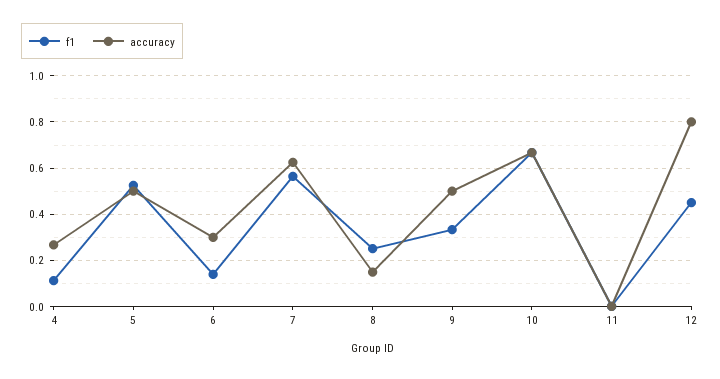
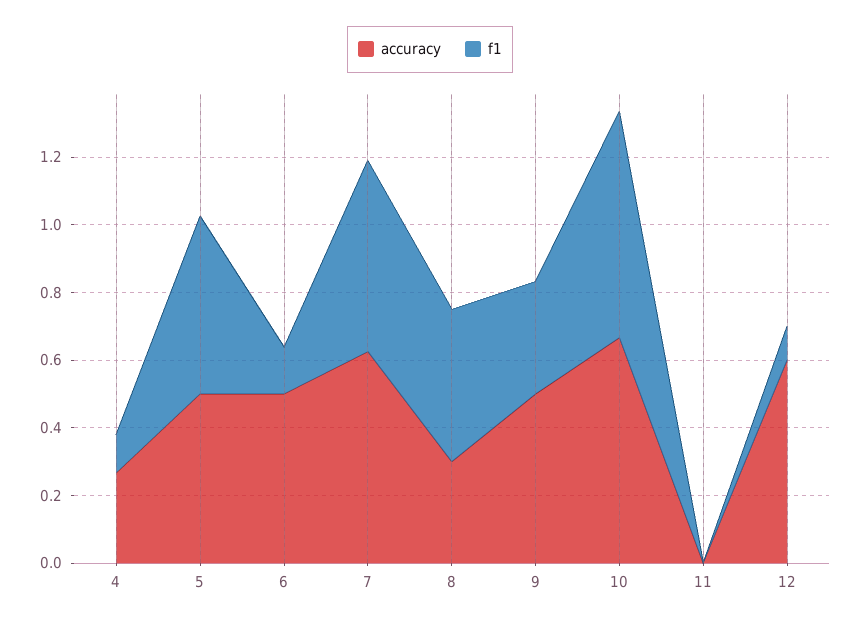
  {
    "f1": {
      "4": 0.1,
      "5": 0.55,
      "6": 0.15,
      "7": 0.55,
-     "8": 0.25,
+     "8": 0.45,
      "9": 0.35,
      "10": 0.65,
      "11": 0,
-     "12": 0.45
+     "12": 0.1
    },
    "accuracy": {
      "4": 0.25,
      "5": 0.5,
-     "6": 0.3,
+     "6": 0.5,
      "7": 0.65,
-     "8": 0.15,
+     "8": 0.3,
      "9": 0.5,
      "10": 0.65,
      "11": 0,
-     "12": 0.8
+     "12": 0.6
    }
  }

